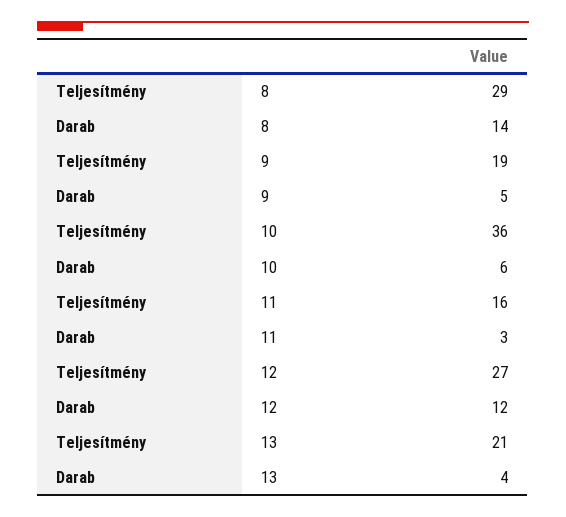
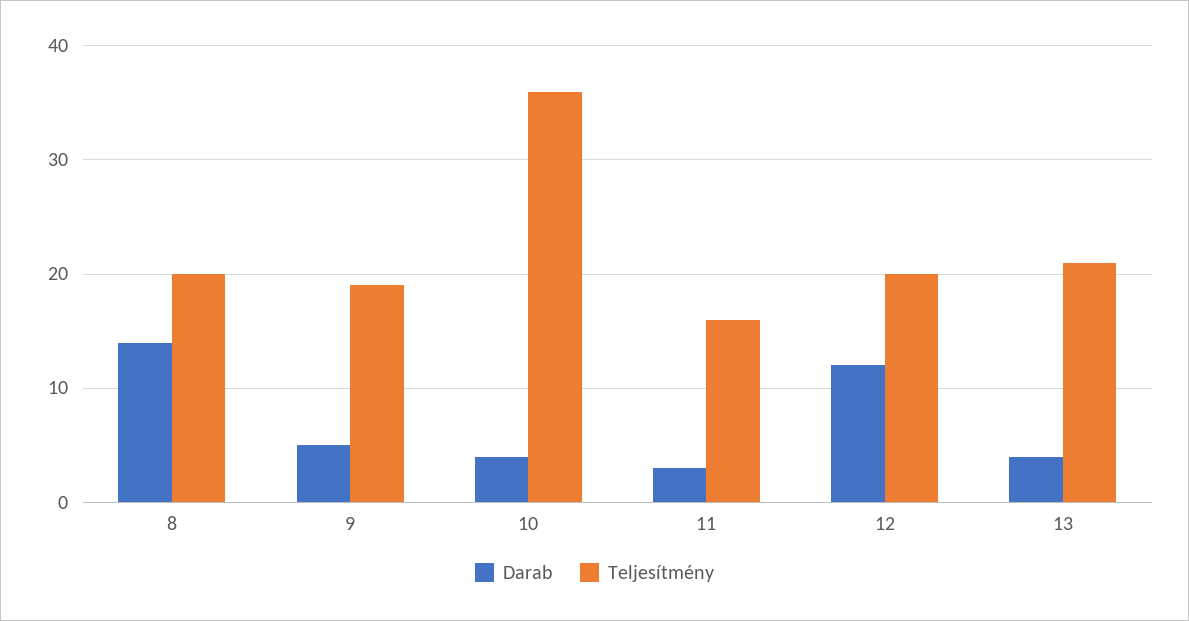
  {
    "Teljesítmény": {
-     "8": 29,
+     "8": 20,
      "9": 19,
      "10": 36,
      "11": 16,
-     "12": 27,
+     "12": 20,
      "13": 21
    },
    "Darab": {
      "8": 14,
      "9": 5,
-     "10": 6,
+     "10": 4,
      "11": 3,
      "12": 12,
      "13": 4
    }
  }

